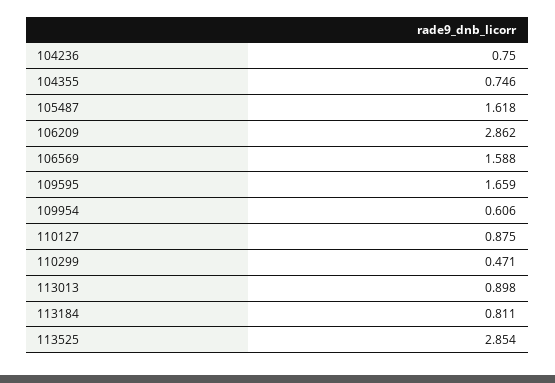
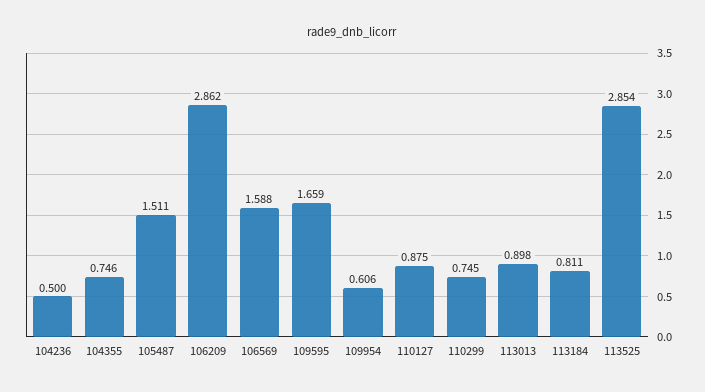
  {
-   "104236": 0.75,
+   "104236": 0.5,
    "104355": 0.746,
-   "105487": 1.618,
+   "105487": 1.511,
    "106209": 2.862,
    "106569": 1.588,
    "109595": 1.659,
    "109954": 0.606,
    "110127": 0.875,
-   "110299": 0.471,
+   "110299": 0.745,
    "113013": 0.898,
    "113184": 0.811,
    "113525": 2.854
  }

